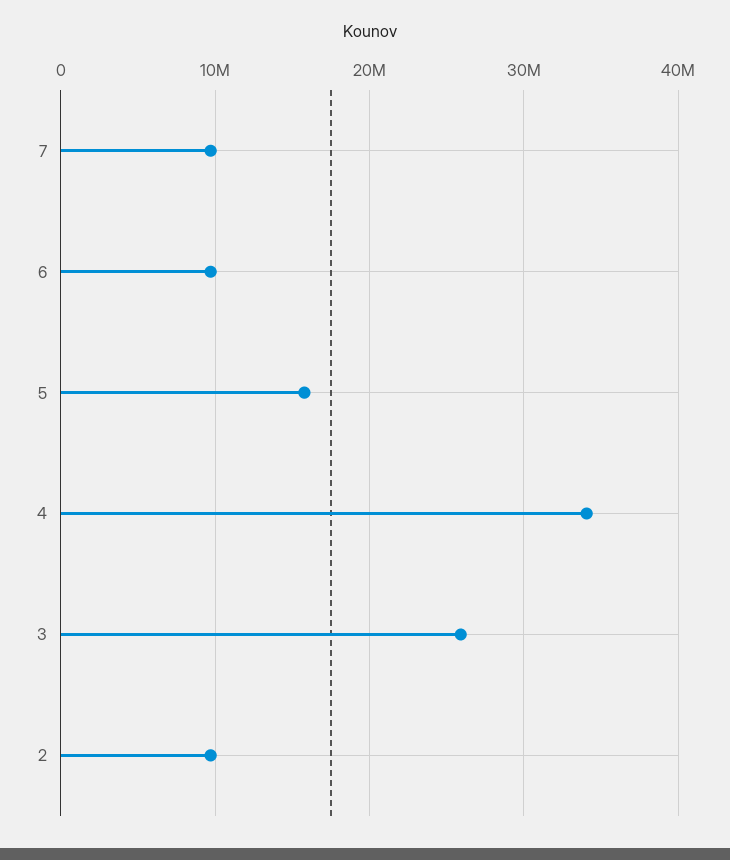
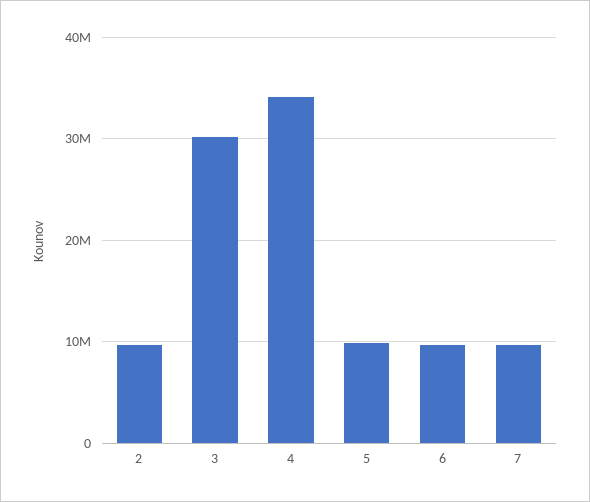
  {
    "7": 10000000,
    "6": 10000000,
-   "5": 16000000,
+   "5": 10000000,
    "4": 34000000,
-   "3": 26000000,
+   "3": 30000000,
    "2": 10000000
  }

